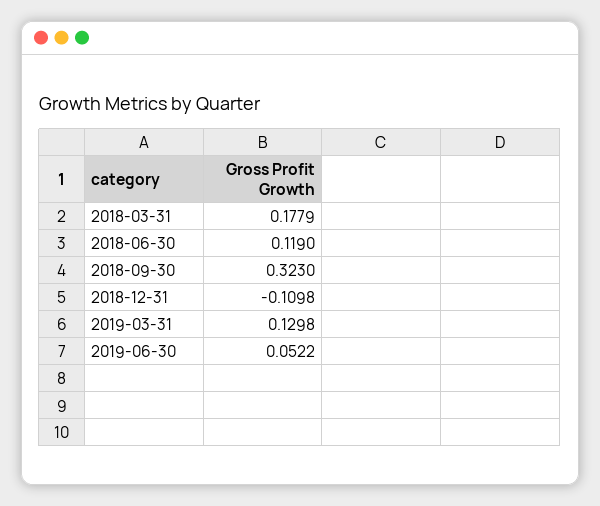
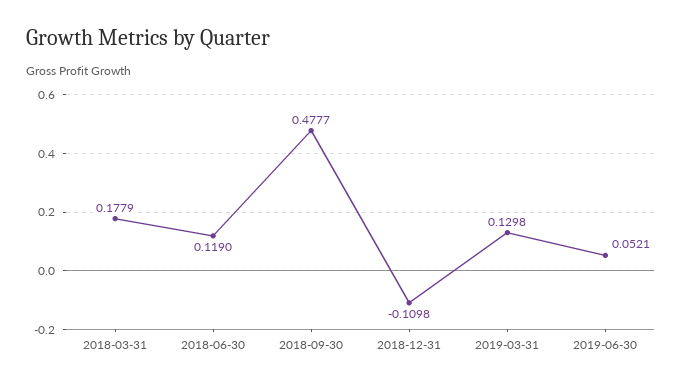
  {
    "2018-03-31": 0.1779,
    "2018-06-30": 0.119,
-   "2018-09-30": 0.323,
+   "2018-09-30": 0.4777,
    "2018-12-31": -0.1098,
    "2019-03-31": 0.1298,
-   "2019-06-30": 0.0522
+   "2019-06-30": 0.0521
  }

